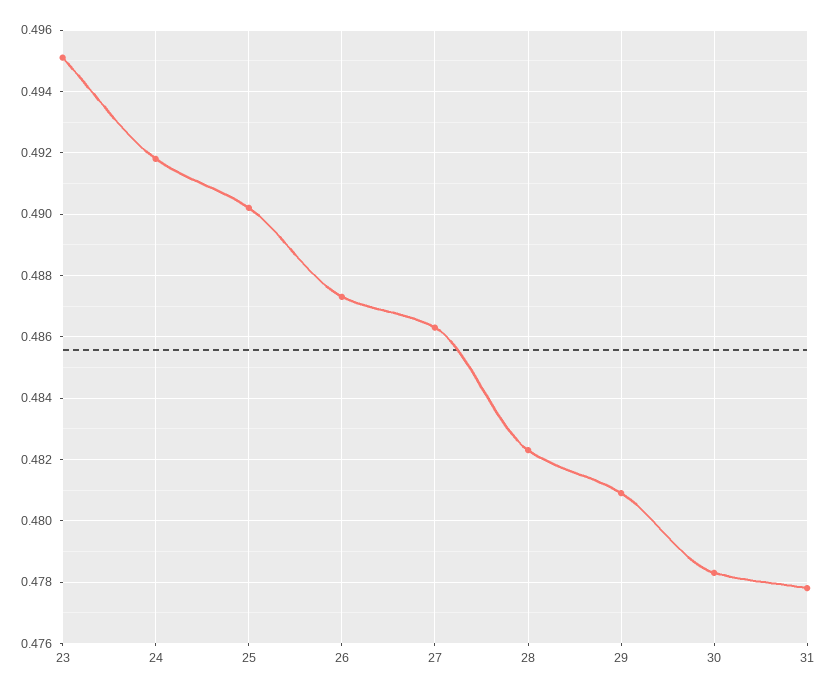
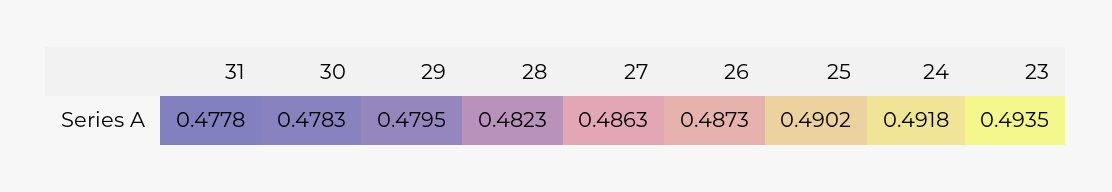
  {
-   "23": 0.495,
+   "23": 0.4935,
    "24": 0.4918,
    "25": 0.4902,
    "26": 0.4873,
    "27": 0.4863,
    "28": 0.4823,
-   "29": 0.481,
+   "29": 0.4795,
    "30": 0.4783,
    "31": 0.4778
  }

